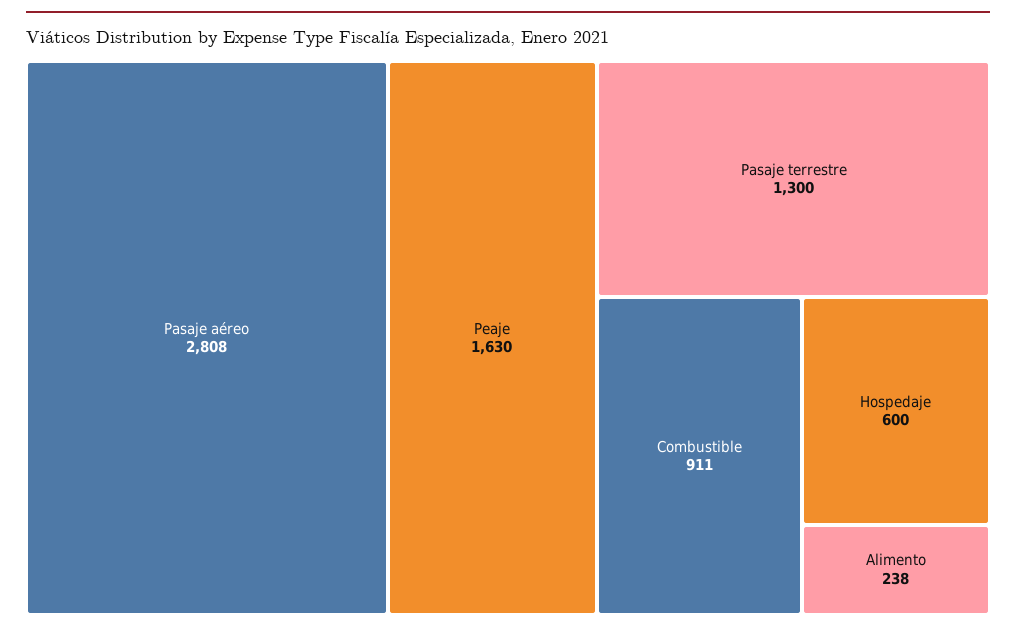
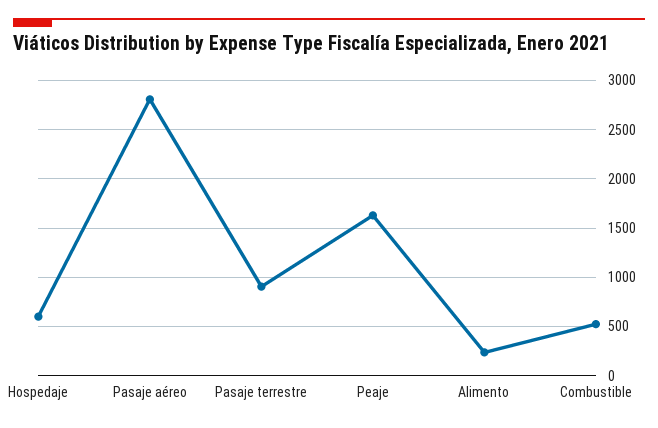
  {
    "Pasaje aéreo": 2808,
    "Peaje": 1630,
-   "Pasaje terrestre": 1300,
+   "Pasaje terrestre": 900,
-   "Combustible": 911,
+   "Combustible": 500,
    "Hospedaje": 600,
    "Alimento": 238
  }

